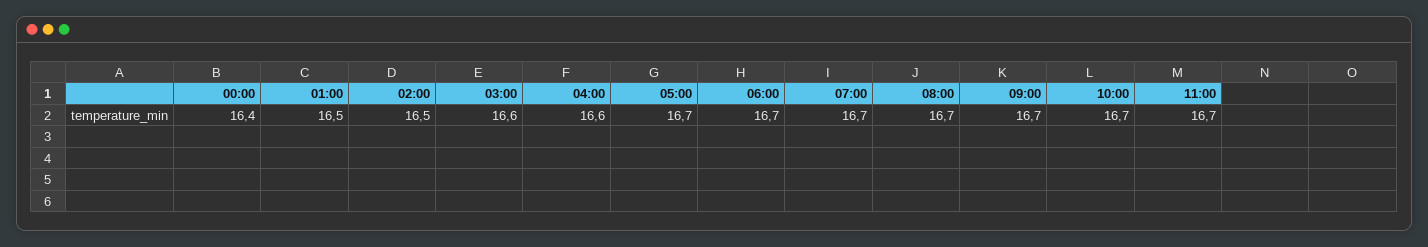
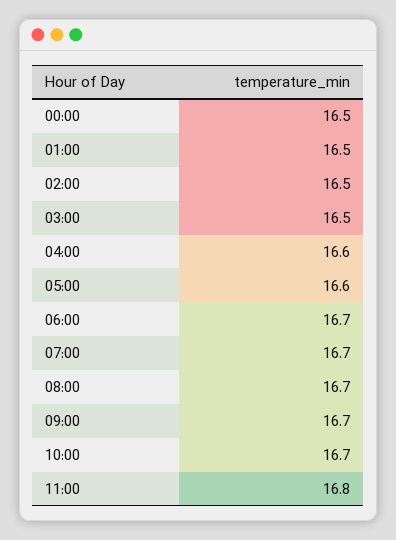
  {
-   "00:00": 16.4,
+   "00:00": 16.5,
    "01:00": 16.5,
    "02:00": 16.5,
-   "03:00": 16.6,
+   "03:00": 16.5,
    "04:00": 16.6,
-   "05:00": 16.7,
+   "05:00": 16.6,
    "06:00": 16.7,
    "07:00": 16.7,
    "08:00": 16.7,
    "09:00": 16.7,
    "10:00": 16.7,
-   "11:00": 16.7
+   "11:00": 16.8
  }

